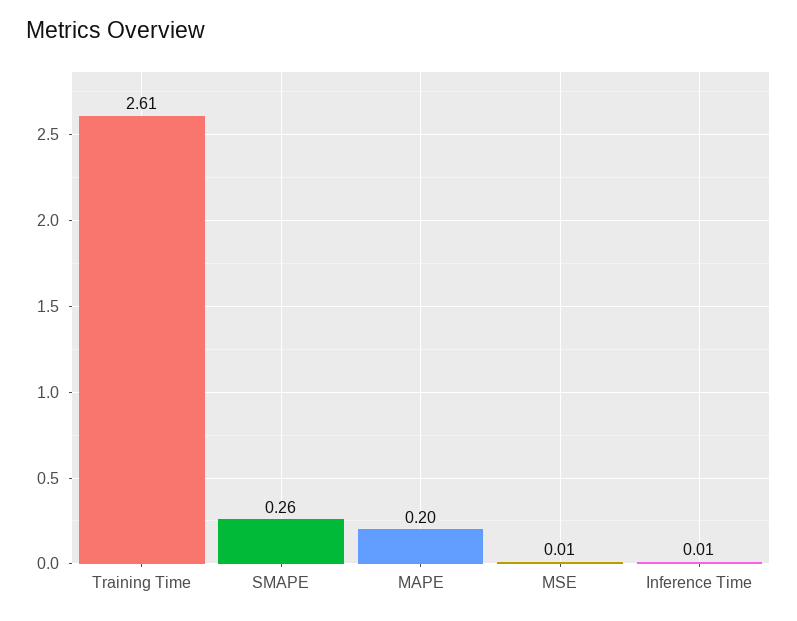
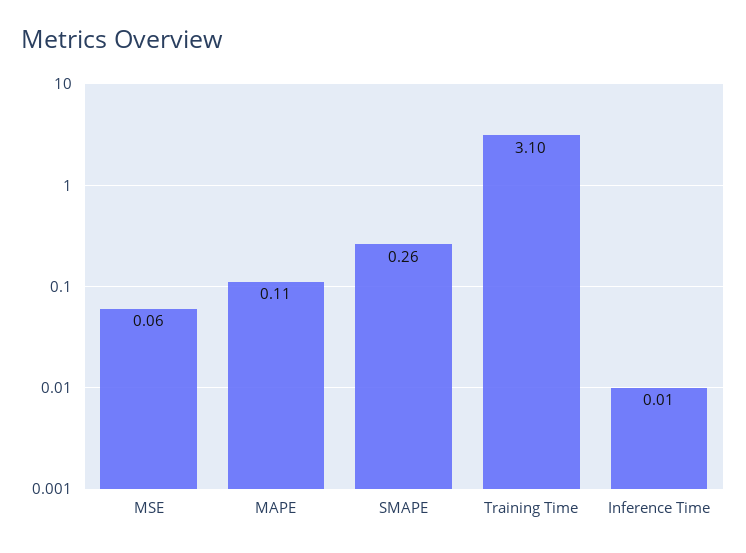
  {
-   "Training Time": 2.61,
+   "Training Time": 3.1,
    "SMAPE": 0.26,
-   "MAPE": 0.2,
+   "MAPE": 0.11,
-   "MSE": 0.01,
+   "MSE": 0.06,
    "Inference Time": 0.01
  }

